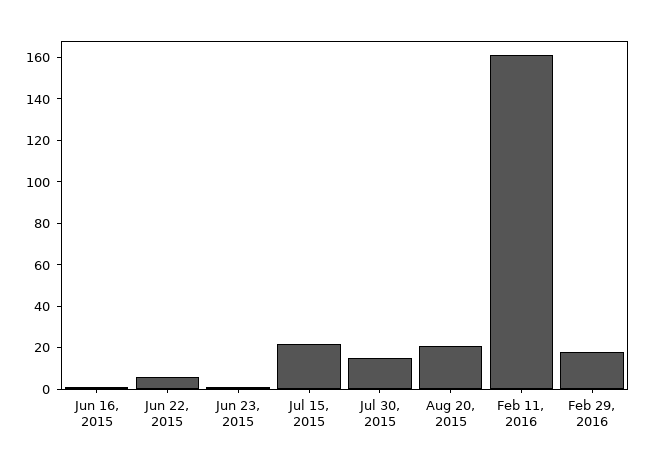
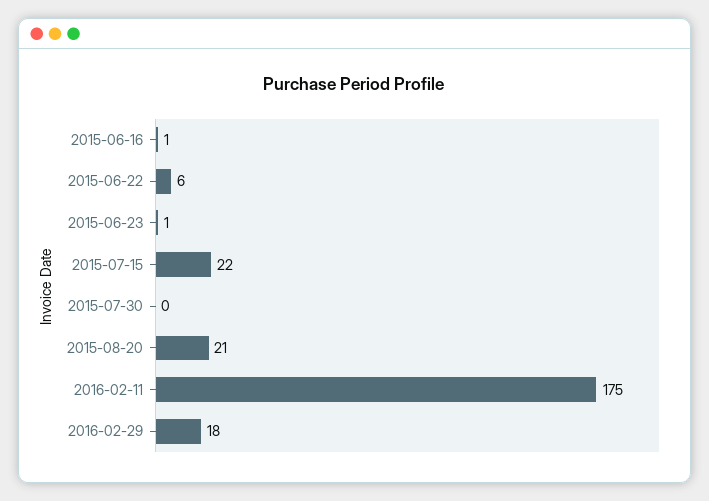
  {
    "Jun 16, 2015": 1,
    "Jun 22, 2015": 6,
    "Jun 23, 2015": 1,
    "Jul 15, 2015": 22,
-   "Jul 30, 2015": 15,
+   "Jul 30, 2015": 0,
    "Aug 20, 2015": 21,
-   "Feb 11, 2016": 160,
+   "Feb 11, 2016": 175,
    "Feb 29, 2016": 18
  }

